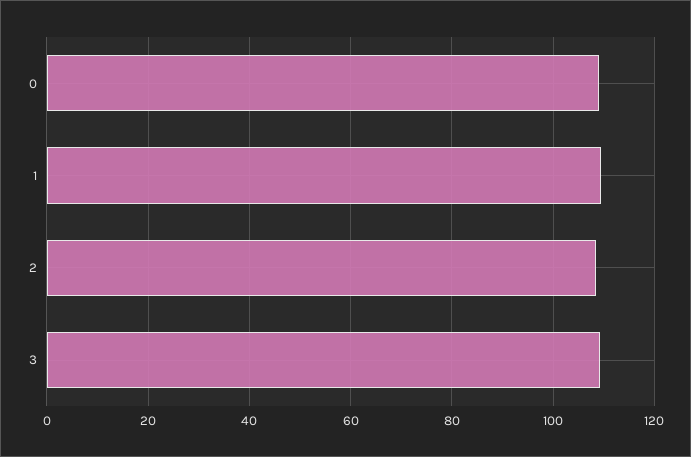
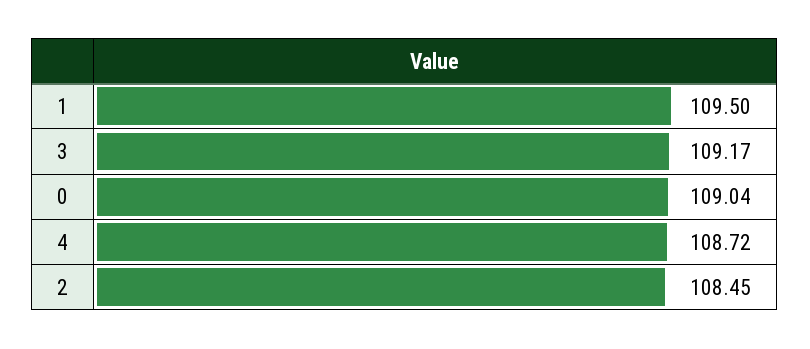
  {
    "0": 109.04,
    "1": 109.5,
    "2": 108.45,
-   "3": 109.17
+   "3": 109.17,
+   "4": 108.72
  }

